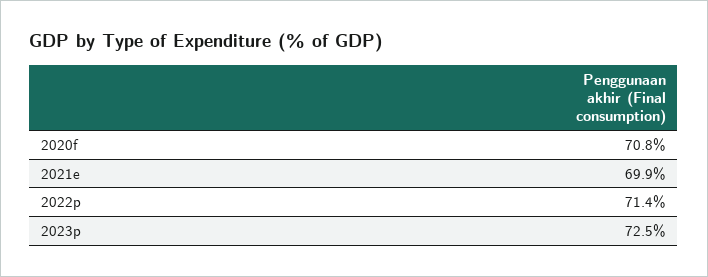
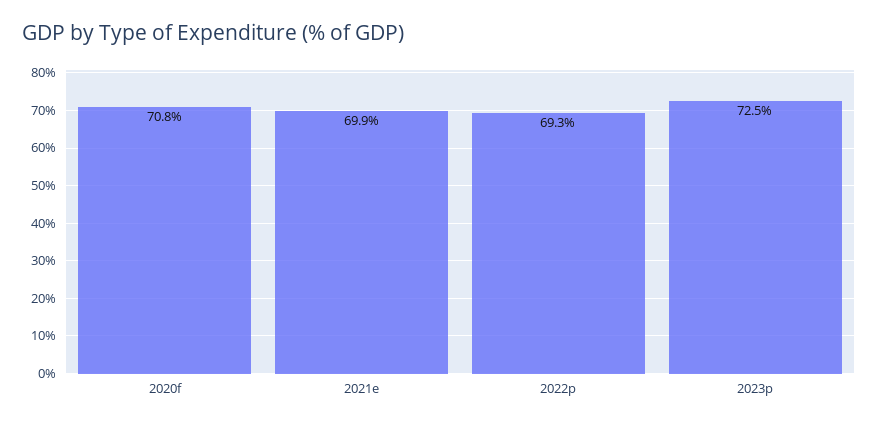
  {
    "2020f": 70.8,
    "2021e": 69.9,
-   "2022p": 71.4,
+   "2022p": 69.3,
    "2023p": 72.5
  }

